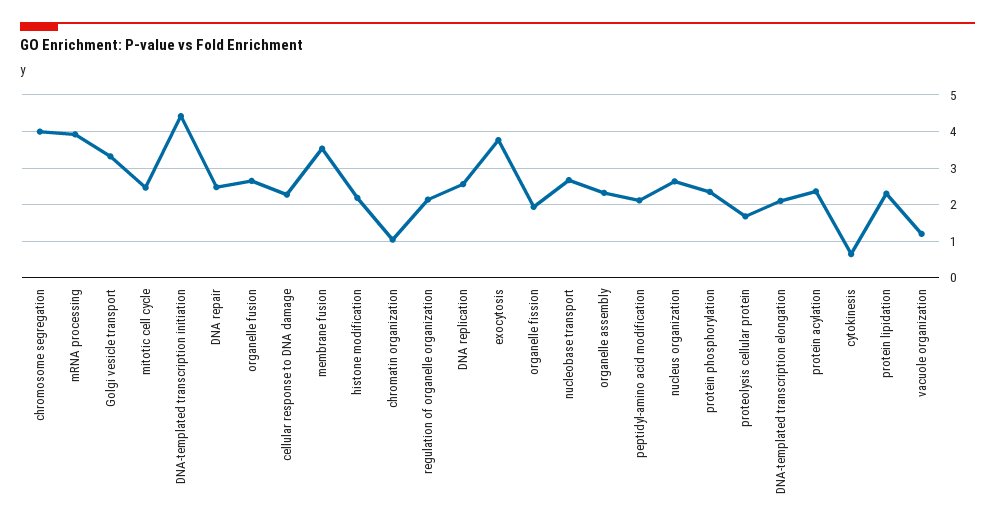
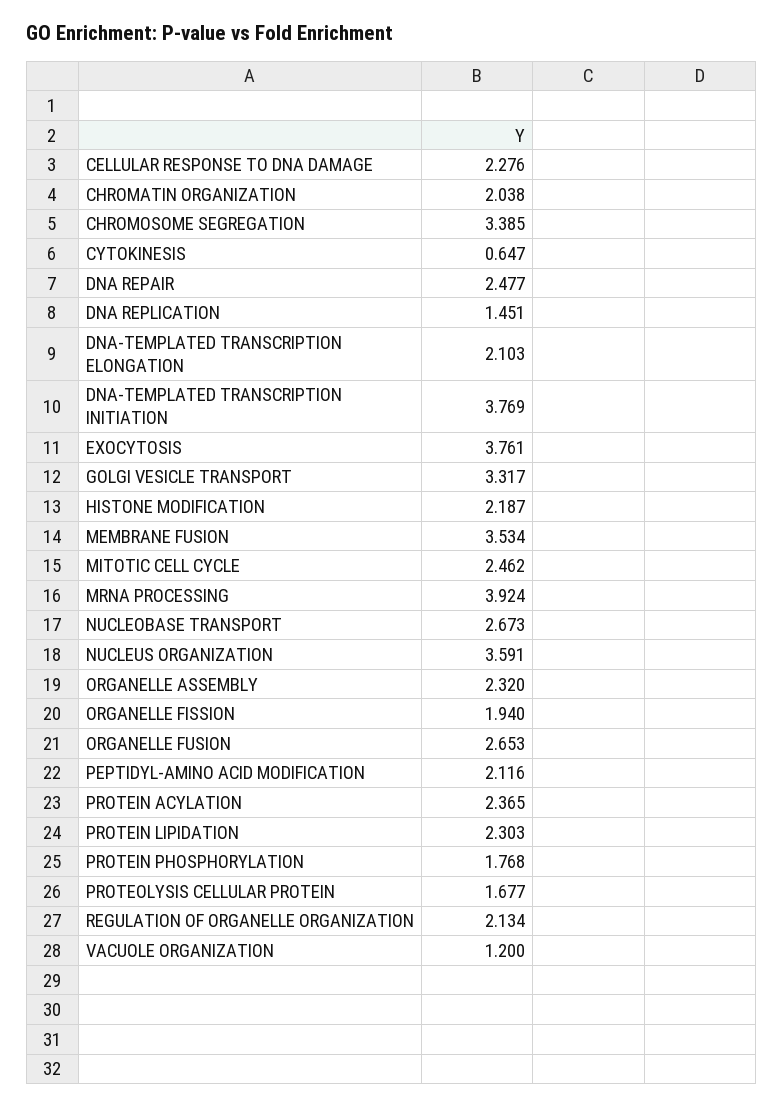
  {
-   "chromosome segregation": 4,
+   "chromosome segregation": 3.385,
    "mRNA processing": 3.924,
    "Golgi vesicle transport": 3.317,
    "mitotic cell cycle": 2.462,
-   "DNA-templated transcription initiation": 4.4,
+   "DNA-templated transcription initiation": 3.769,
    "DNA repair": 2.477,
    "organelle fusion": 2.653,
    "cellular response to DNA damage": 2.276,
    "membrane fusion": 3.534,
    "histone modification": 2.187,
-   "chromatin organization": 1,
+   "chromatin organization": 2.038,
    "regulation of organelle organization": 2.134,
-   "DNA replication": 2.6,
+   "DNA replication": 1.451,
    "exocytosis": 3.761,
    "organelle fission": 1.94,
    "nucleobase transport": 2.673,
    "organelle assembly": 2.32,
    "peptidyl-amino acid modification": 2.116,
-   "nucleus organization": 2.6,
+   "nucleus organization": 3.591,
-   "protein phosphorylation": 2.4,
+   "protein phosphorylation": 1.768,
    "proteolysis cellular protein": 1.677,
    "DNA-templated transcription elongation": 2.103,
    "protein acylation": 2.365,
    "cytokinesis": 0.647,
    "protein lipidation": 2.303,
    "vacuole organization": 1.2
  }

